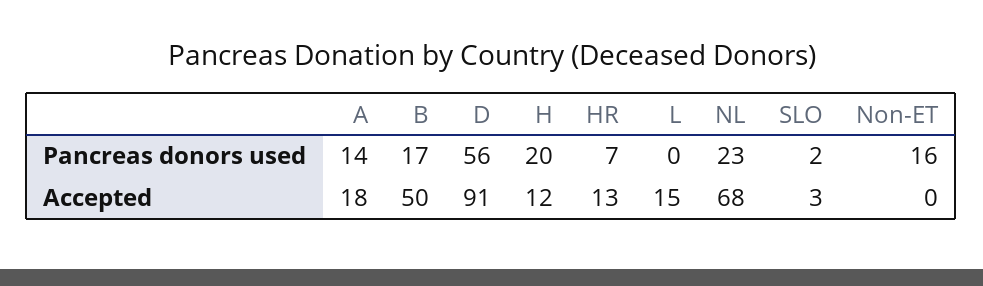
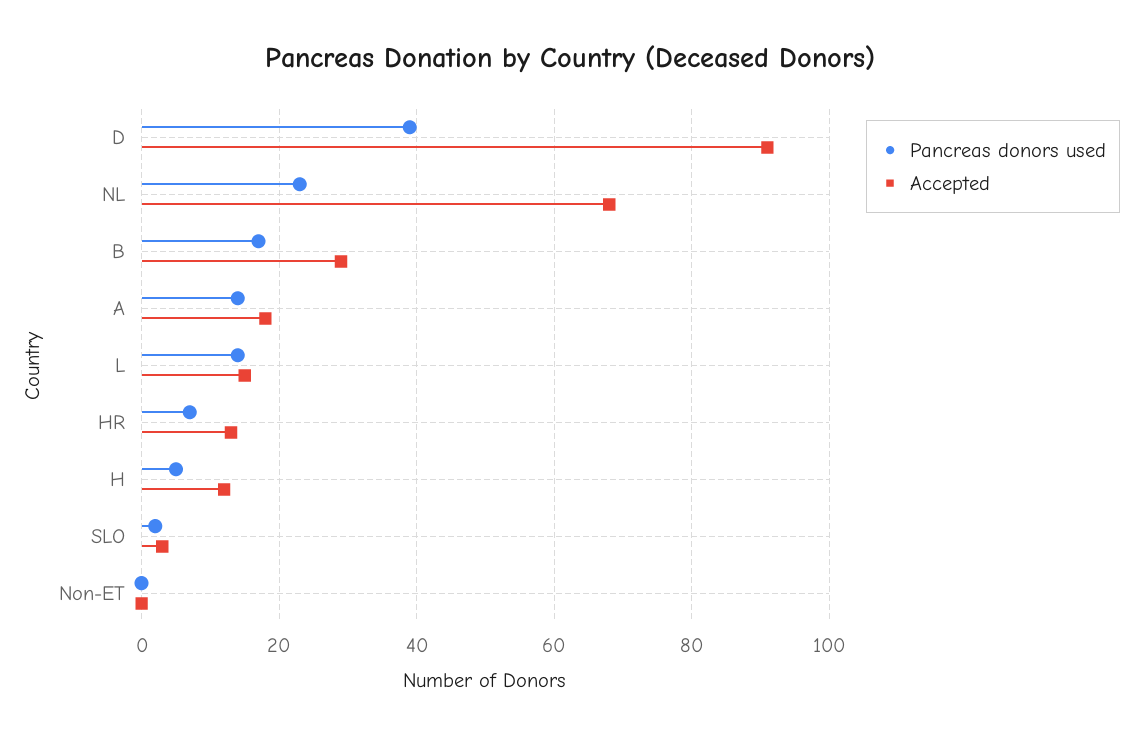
  {
    "Pancreas donors used": {
      "A": 14,
      "B": 17,
-     "D": 56,
+     "D": 40,
-     "H": 20,
+     "H": 5,
      "HR": 7,
-     "L": 0,
+     "L": 15,
      "NL": 23,
      "SLO": 2,
-     "Non-ET": 16
+     "Non-ET": 0
    },
    "Accepted": {
      "A": 18,
-     "B": 50,
+     "B": 30,
      "D": 91,
      "H": 12,
      "HR": 13,
      "L": 15,
      "NL": 68,
      "SLO": 3,
      "Non-ET": 0
    }
  }

